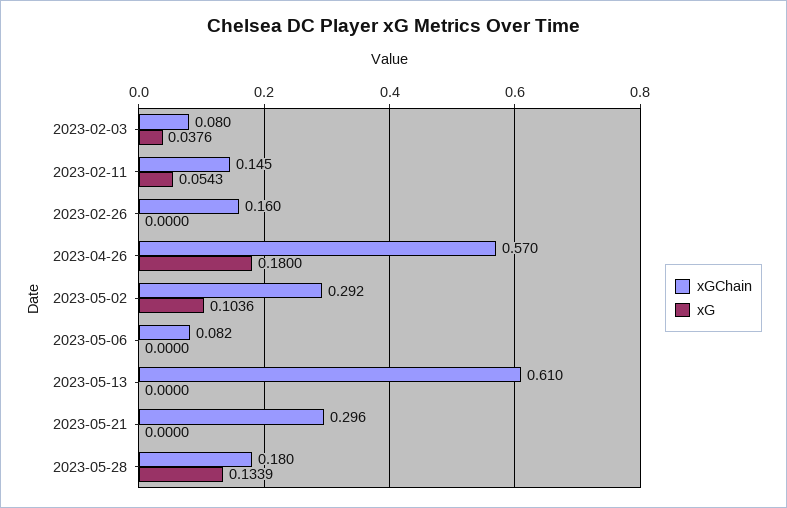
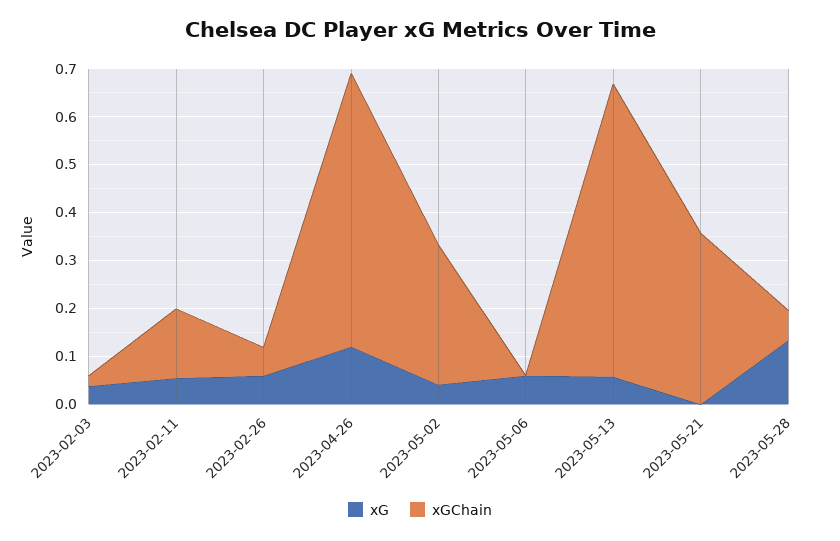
  {
    "xGChain": {
-     "2023-02-03": 0.08,
+     "2023-02-03": 0.02,
      "2023-02-11": 0.145,
-     "2023-02-26": 0.16,
+     "2023-02-26": 0.06,
      "2023-04-26": 0.57,
      "2023-05-02": 0.292,
-     "2023-05-06": 0.082,
+     "2023-05-06": 0,
      "2023-05-13": 0.61,
-     "2023-05-21": 0.296,
+     "2023-05-21": 0.36,
-     "2023-05-28": 0.18
+     "2023-05-28": 0.06
    },
    "xG": {
      "2023-02-03": 0.0376,
      "2023-02-11": 0.0543,
-     "2023-02-26": 0,
+     "2023-02-26": 0.06,
-     "2023-04-26": 0.18,
+     "2023-04-26": 0.12,
-     "2023-05-02": 0.1036,
+     "2023-05-02": 0.04,
-     "2023-05-06": 0,
+     "2023-05-06": 0.06,
-     "2023-05-13": 0,
+     "2023-05-13": 0.06,
      "2023-05-21": 0,
      "2023-05-28": 0.1339
    }
  }

